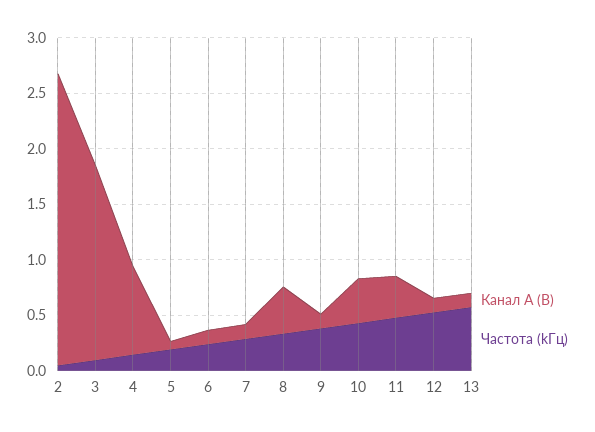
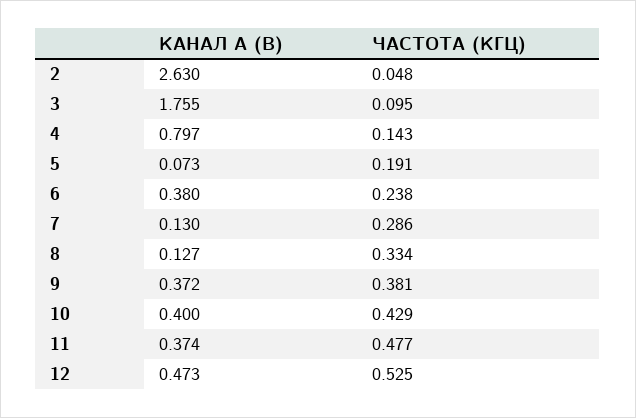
  {
    "Канал A (В)": {
      "2": 2.63,
      "3": 1.755,
      "4": 0.797,
      "5": 0.073,
-     "6": 0.1,
+     "6": 0.38,
      "7": 0.13,
-     "8": 0.4,
+     "8": 0.127,
-     "9": 0.1,
+     "9": 0.372,
      "10": 0.4,
      "11": 0.374,
-     "12": 0.1,
+     "12": 0.473
-     "13": 0.1
    },
    "Частота (kГц)": {
      "2": 0.048,
      "3": 0.095,
      "4": 0.143,
      "5": 0.191,
      "6": 0.238,
      "7": 0.286,
      "8": 0.334,
      "9": 0.381,
      "10": 0.429,
      "11": 0.477,
-     "12": 0.525,
+     "12": 0.525
-     "13": 0.6
    }
  }

